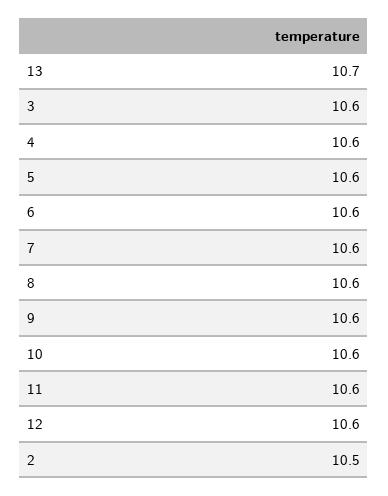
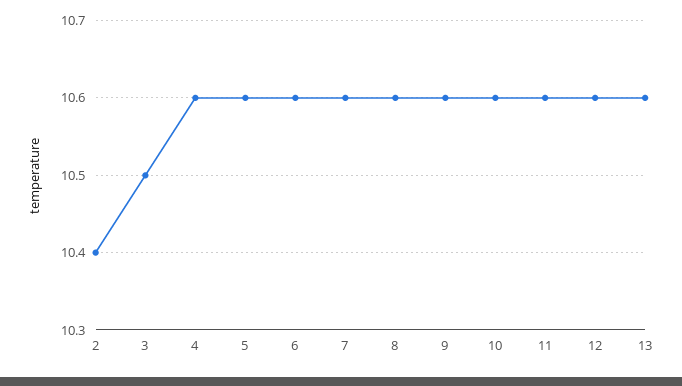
  {
-   "13": 10.7,
+   "13": 10.6,
-   "3": 10.6,
+   "3": 10.5,
    "4": 10.6,
    "5": 10.6,
    "6": 10.6,
    "7": 10.6,
    "8": 10.6,
    "9": 10.6,
    "10": 10.6,
    "11": 10.6,
    "12": 10.6,
-   "2": 10.5
+   "2": 10.4
  }

